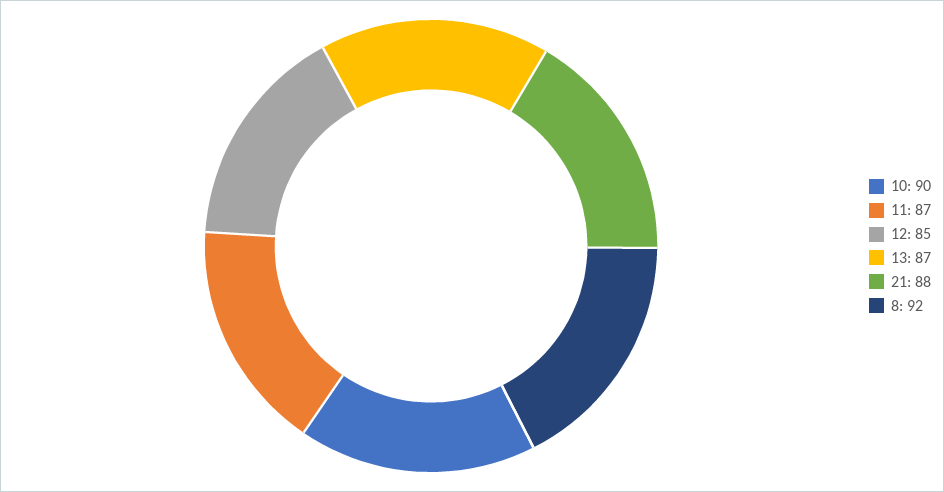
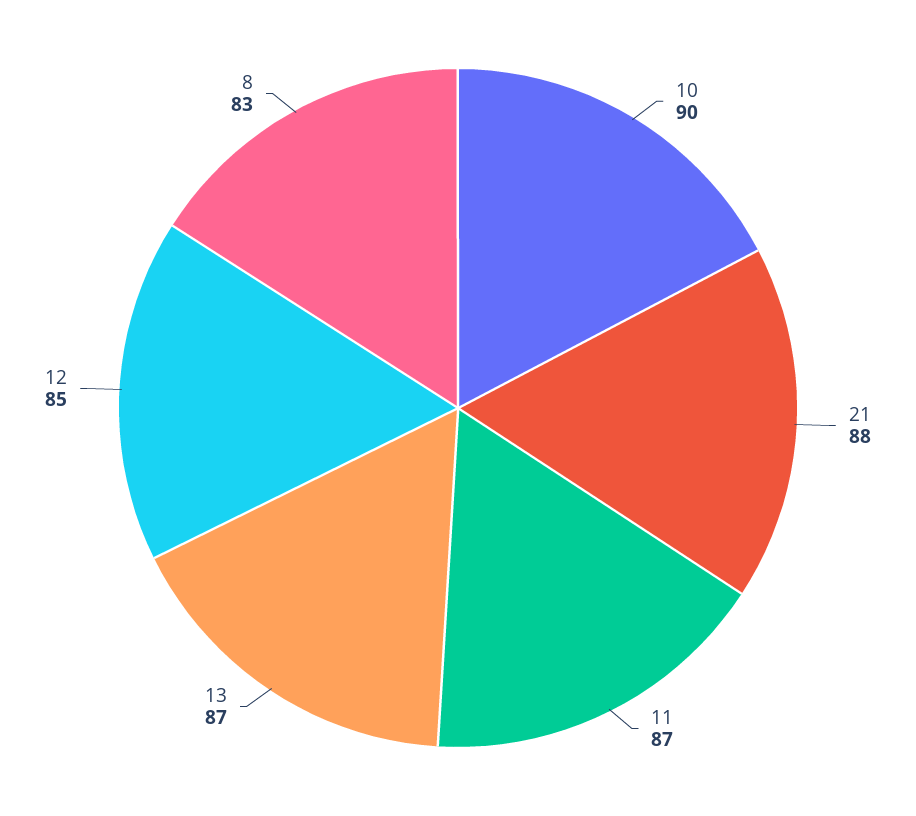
  {
    "10": 90,
    "11": 87,
    "12": 85,
    "13": 87,
    "21": 88,
-   "8": 92
+   "8": 83
  }

